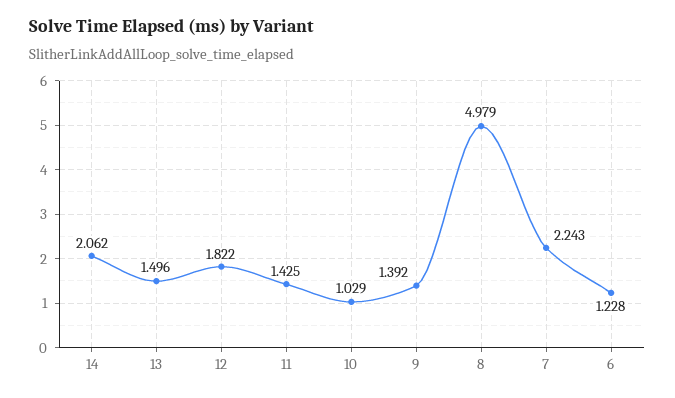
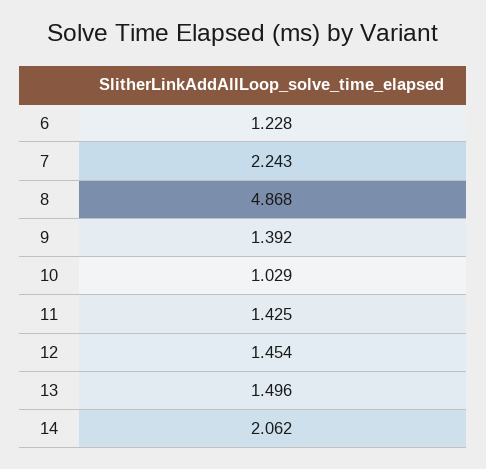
  {
    "14": 2.062,
    "13": 1.496,
-   "12": 1.822,
+   "12": 1.454,
    "11": 1.425,
    "10": 1.029,
    "9": 1.392,
-   "8": 4.979,
+   "8": 4.868,
    "7": 2.243,
    "6": 1.228
  }

